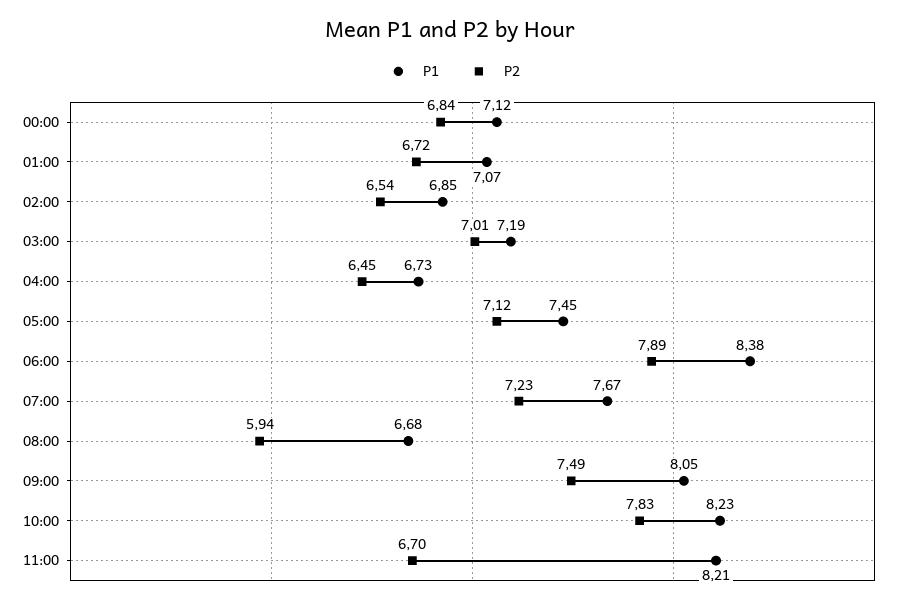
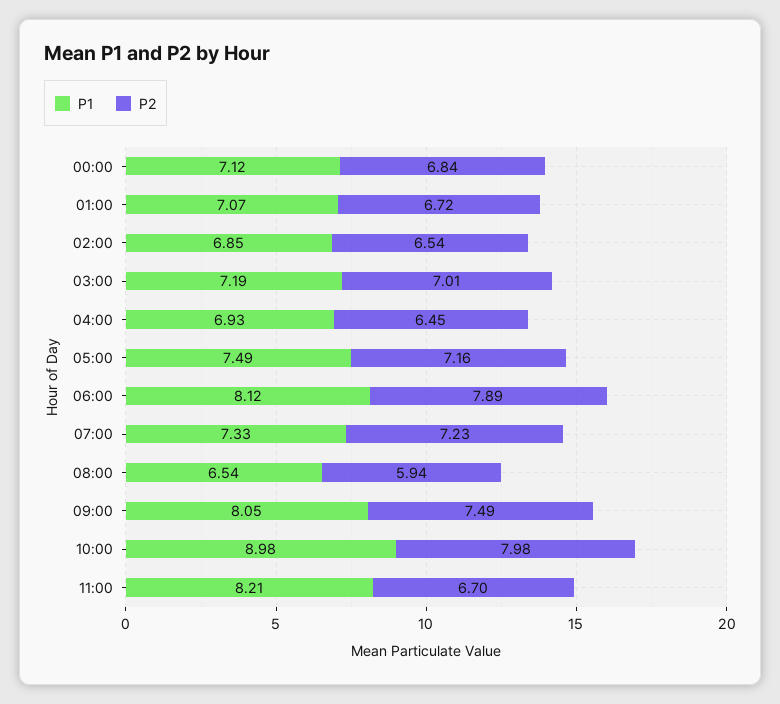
  {
    "P1": {
      "00:00": 7.12,
      "01:00": 7.07,
      "02:00": 6.85,
      "03:00": 7.19,
-     "04:00": 6.73,
+     "04:00": 6.93,
-     "05:00": 7.45,
+     "05:00": 7.49,
-     "06:00": 8.38,
+     "06:00": 8.12,
-     "07:00": 7.67,
+     "07:00": 7.33,
-     "08:00": 6.68,
+     "08:00": 6.54,
      "09:00": 8.05,
-     "10:00": 8.23,
+     "10:00": 8.98,
      "11:00": 8.21
    },
    "P2": {
      "00:00": 6.84,
      "01:00": 6.72,
      "02:00": 6.54,
      "03:00": 7.01,
      "04:00": 6.45,
-     "05:00": 7.12,
+     "05:00": 7.16,
      "06:00": 7.89,
      "07:00": 7.23,
      "08:00": 5.94,
      "09:00": 7.49,
-     "10:00": 7.83,
+     "10:00": 7.98,
      "11:00": 6.7
    }
  }

